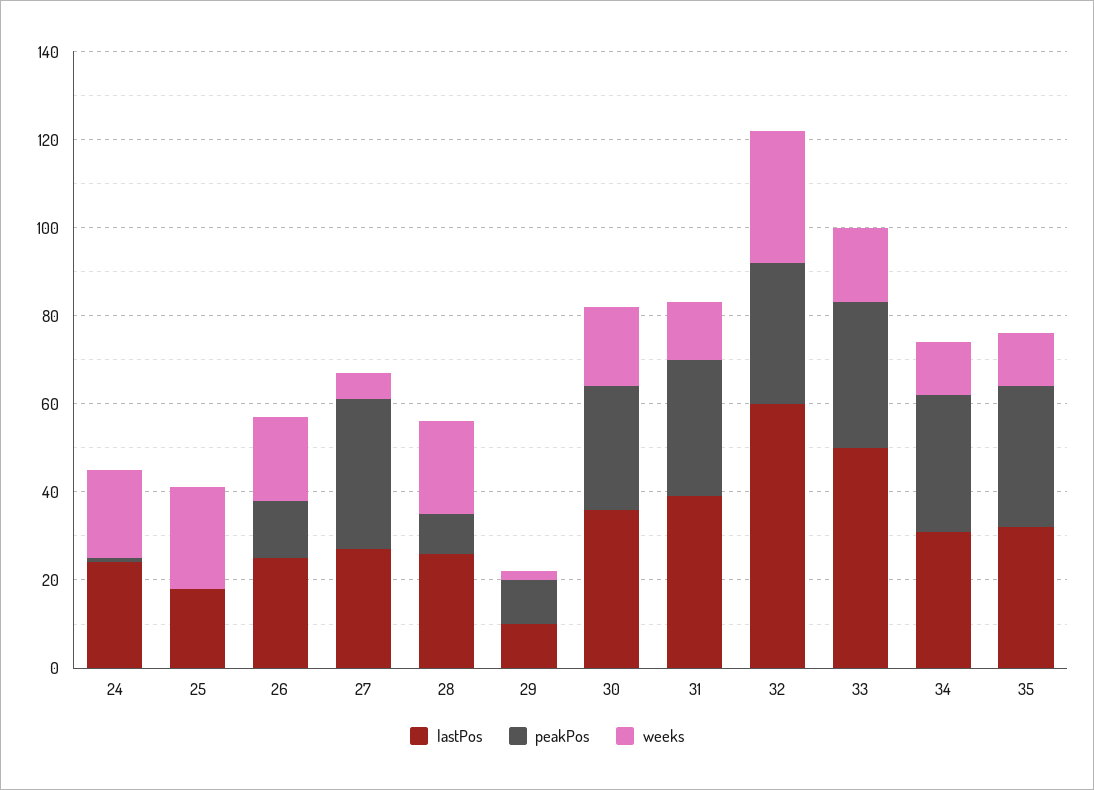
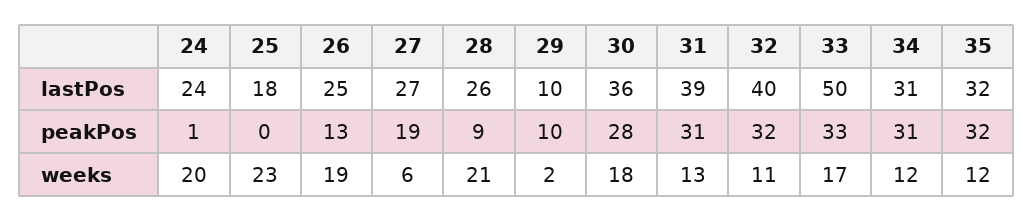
  {
    "lastPos": {
      "24": 24,
      "25": 18,
      "26": 25,
      "27": 27,
      "28": 26,
      "29": 10,
      "30": 36,
      "31": 39,
-     "32": 60,
+     "32": 40,
      "33": 50,
      "34": 31,
      "35": 32
    },
    "peakPos": {
      "24": 1,
      "25": 0,
      "26": 13,
-     "27": 35,
+     "27": 19,
      "28": 9,
      "29": 10,
      "30": 28,
      "31": 31,
      "32": 32,
      "33": 33,
      "34": 31,
      "35": 32
    },
    "weeks": {
      "24": 20,
      "25": 23,
      "26": 19,
      "27": 6,
      "28": 21,
      "29": 2,
      "30": 18,
      "31": 13,
-     "32": 30,
+     "32": 11,
      "33": 17,
      "34": 12,
      "35": 12
    }
  }

